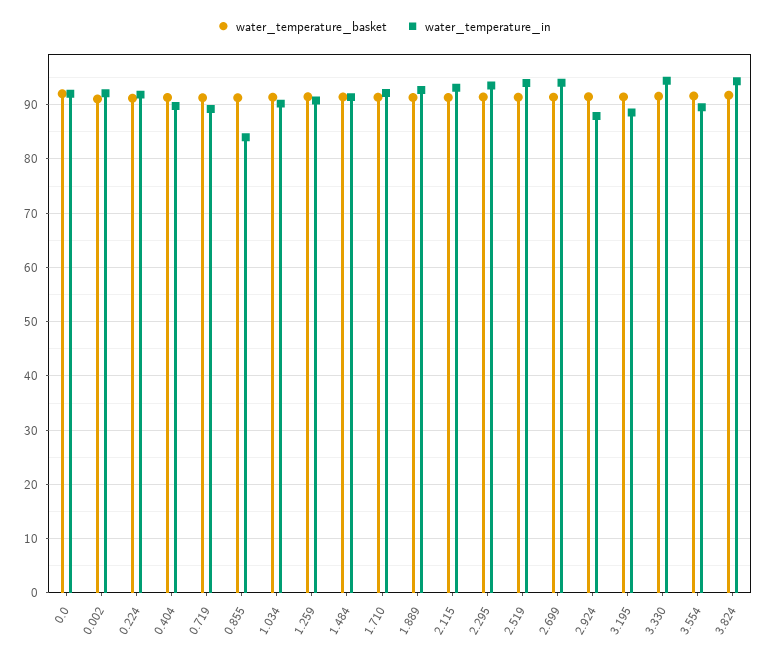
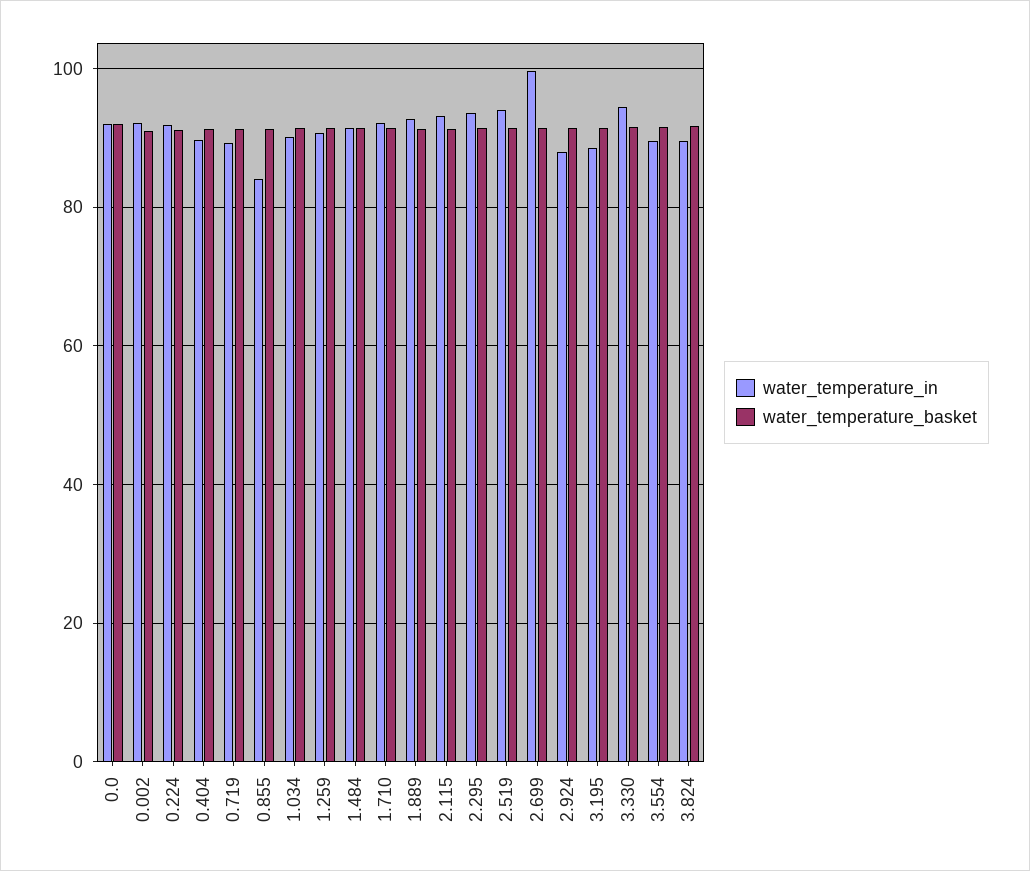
  {
    "water_temperature_basket": {
      "0.0": 92,
      "0.002": 92,
      "0.224": 92,
      "0.404": 92,
      "0.719": 92,
      "0.855": 92,
      "1.034": 92,
      "1.259": 92,
      "1.484": 92,
      "1.710": 92,
      "1.889": 92,
      "2.115": 92,
      "2.295": 92,
      "2.519": 92,
      "2.699": 92,
      "2.924": 92,
      "3.195": 92,
      "3.330": 92,
      "3.554": 92,
      "3.824": 92
    },
    "water_temperature_in": {
      "0.0": 92,
      "0.002": 92,
      "0.224": 92,
      "0.404": 90,
      "0.719": 90,
      "0.855": 84,
      "1.034": 90,
      "1.259": 90,
      "1.484": 92,
      "1.710": 92,
      "1.889": 92,
      "2.115": 94,
      "2.295": 94,
      "2.519": 94,
-     "2.699": 94,
+     "2.699": 100,
      "2.924": 88,
      "3.195": 88,
      "3.330": 94,
      "3.554": 90,
-     "3.824": 94
+     "3.824": 90
    }
  }

